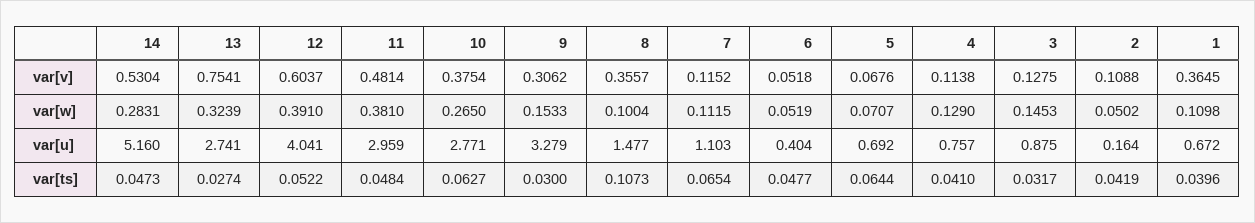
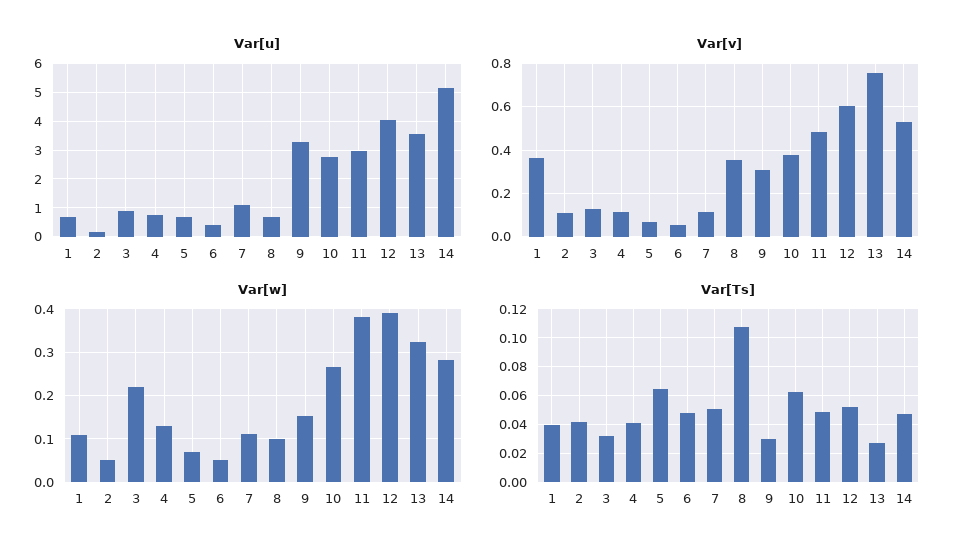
  {
    "var[v]": {
      "14": 0.5304,
      "13": 0.7541,
      "12": 0.6037,
      "11": 0.4814,
      "10": 0.3754,
      "9": 0.3062,
      "8": 0.3557,
      "7": 0.1152,
      "6": 0.0518,
      "5": 0.0676,
      "4": 0.1138,
      "3": 0.1275,
      "2": 0.1088,
      "1": 0.3645
    },
    "var[w]": {
      "14": 0.2831,
      "13": 0.3239,
      "12": 0.391,
      "11": 0.381,
      "10": 0.265,
      "9": 0.1533,
      "8": 0.1004,
      "7": 0.1115,
      "6": 0.0519,
      "5": 0.0707,
      "4": 0.129,
-     "3": 0.1453,
+     "3": 0.22,
      "2": 0.0502,
      "1": 0.1098
    },
    "var[u]": {
      "14": 5.16,
-     "13": 2.741,
+     "13": 3.5,
      "12": 4.041,
      "11": 2.959,
      "10": 2.771,
      "9": 3.279,
-     "8": 1.477,
+     "8": 0.75,
      "7": 1.103,
      "6": 0.404,
      "5": 0.692,
      "4": 0.757,
      "3": 0.875,
      "2": 0.164,
      "1": 0.672
    },
    "var[ts]": {
      "14": 0.0473,
      "13": 0.0274,
      "12": 0.0522,
      "11": 0.0484,
      "10": 0.0627,
      "9": 0.03,
      "8": 0.1073,
-     "7": 0.0654,
+     "7": 0.05,
      "6": 0.0477,
      "5": 0.0644,
      "4": 0.041,
      "3": 0.0317,
      "2": 0.0419,
      "1": 0.0396
    }
  }

